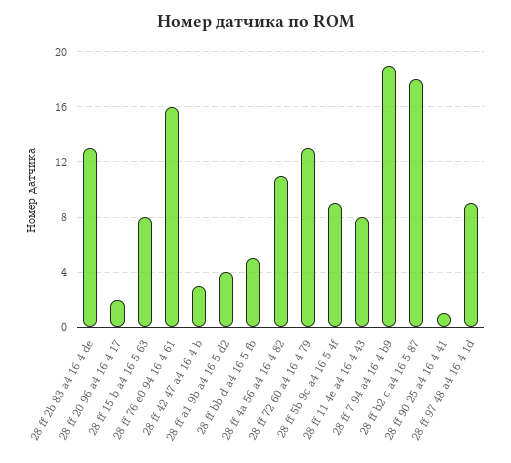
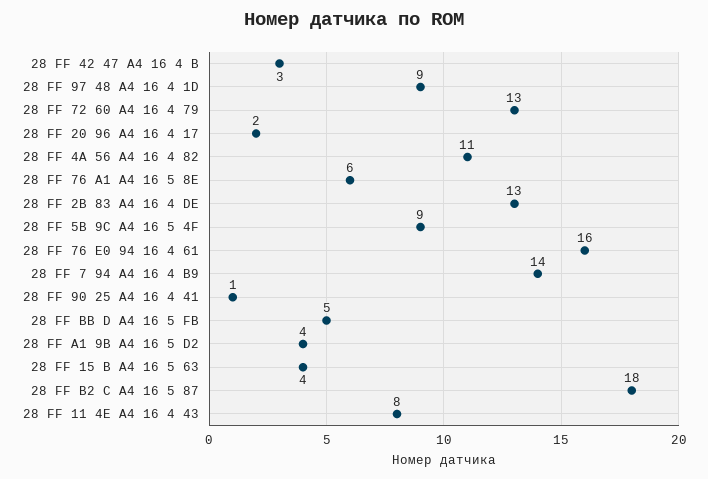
  {
    "28 ff 2b 83 a4 16 4 de": 13,
    "28 ff 20 96 a4 16 4 17": 2,
-   "28 ff 15 b a4 16 5 63": 8,
+   "28 ff 15 b a4 16 5 63": 4,
    "28 ff 76 e0 94 16 4 61": 16,
    "28 ff 42 47 a4 16 4 b": 3,
    "28 ff a1 9b a4 16 5 d2": 4,
    "28 ff bb d a4 16 5 fb": 5,
    "28 ff 4a 56 a4 16 4 82": 11,
    "28 ff 72 60 a4 16 4 79": 13,
    "28 ff 5b 9c a4 16 5 4f": 9,
    "28 ff 11 4e a4 16 4 43": 8,
-   "28 ff 7 94 a4 16 4 b9": 19,
+   "28 ff 7 94 a4 16 4 b9": 14,
    "28 ff b2 c a4 16 5 87": 18,
    "28 ff 90 25 a4 16 4 41": 1,
-   "28 ff 97 48 a4 16 4 1d": 9
+   "28 ff 97 48 a4 16 4 1d": 9,
+   "28 FF 76 A1 A4 16 5 8E": 6
  }

